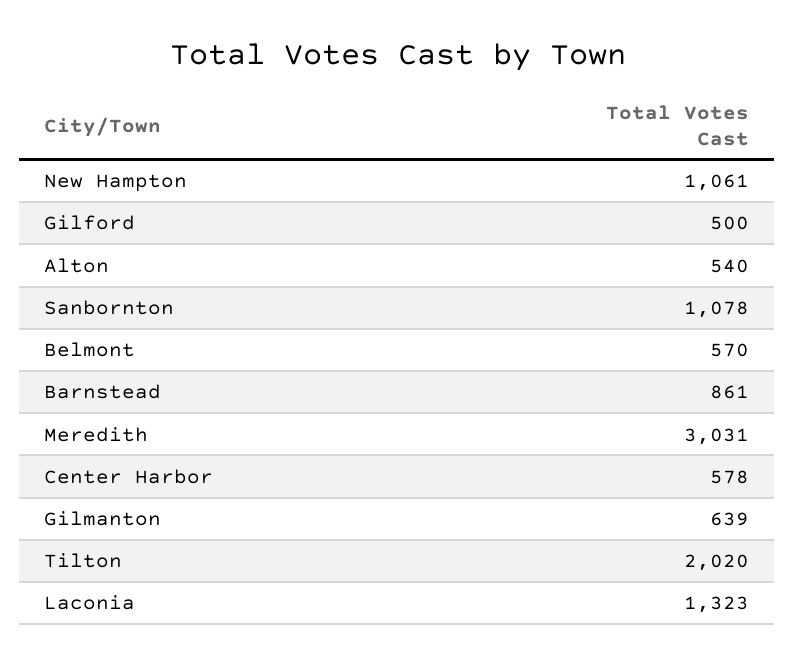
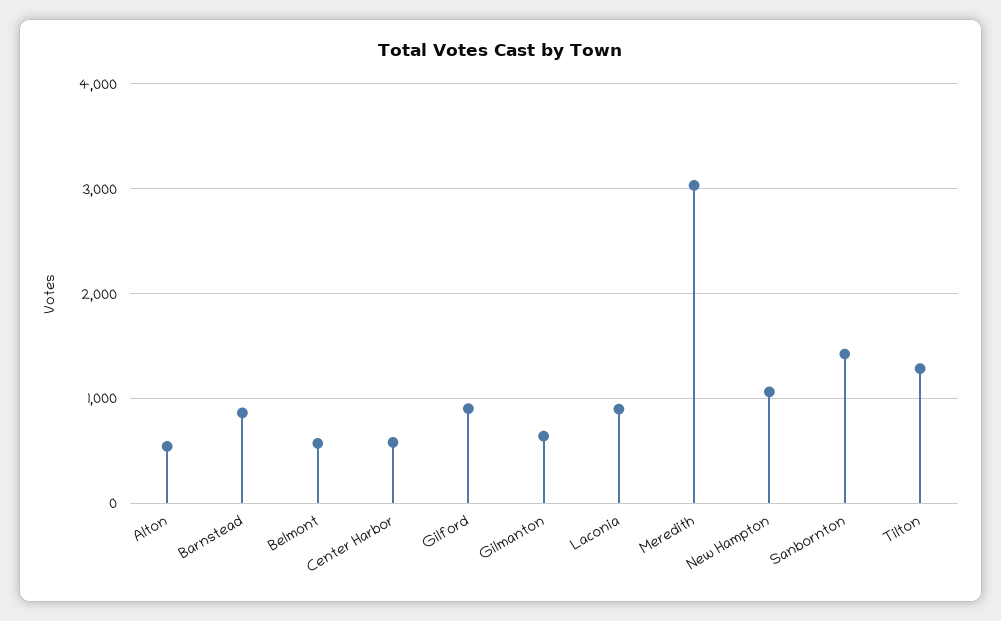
  {
    "New Hampton": 1061,
-   "Gilford": 500,
+   "Gilford": 900,
    "Alton": 540,
-   "Sanbornton": 1078,
+   "Sanbornton": 1400,
    "Belmont": 570,
    "Barnstead": 861,
    "Meredith": 3031,
    "Center Harbor": 578,
    "Gilmanton": 639,
-   "Tilton": 2020,
+   "Tilton": 1300,
-   "Laconia": 1323
+   "Laconia": 900
  }

